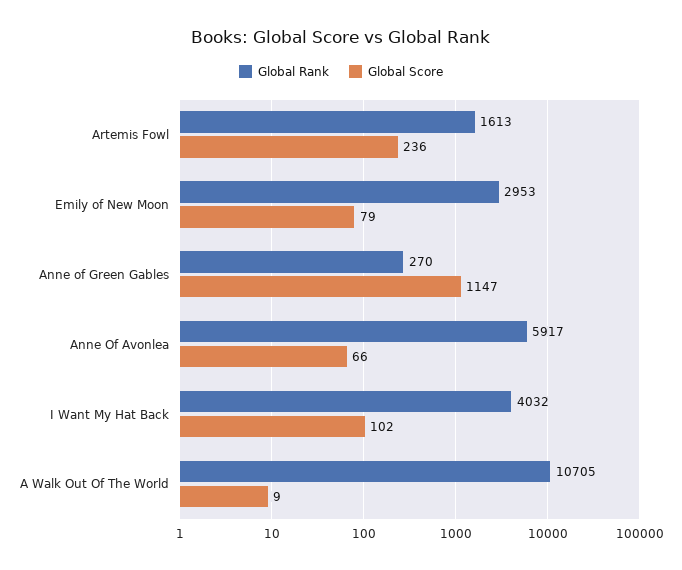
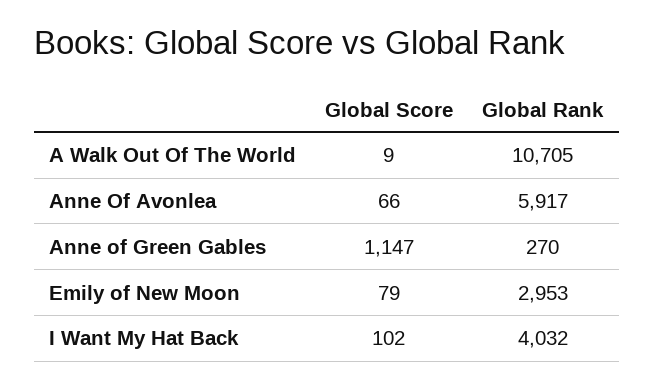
  {
    "Global Rank": {
-     "Artemis Fowl": 1613,
      "Emily of New Moon": 2953,
      "Anne of Green Gables": 270,
      "Anne Of Avonlea": 5917,
      "I Want My Hat Back": 4032,
      "A Walk Out Of The World": 10705
    },
    "Global Score": {
-     "Artemis Fowl": 236,
      "Emily of New Moon": 79,
      "Anne of Green Gables": 1147,
      "Anne Of Avonlea": 66,
      "I Want My Hat Back": 102,
      "A Walk Out Of The World": 9
    }
  }

